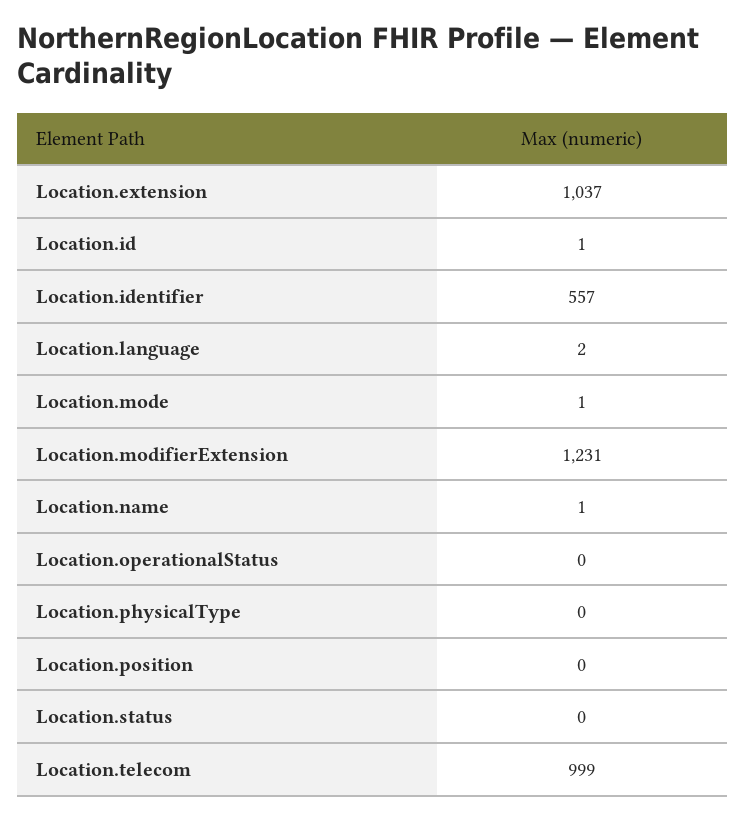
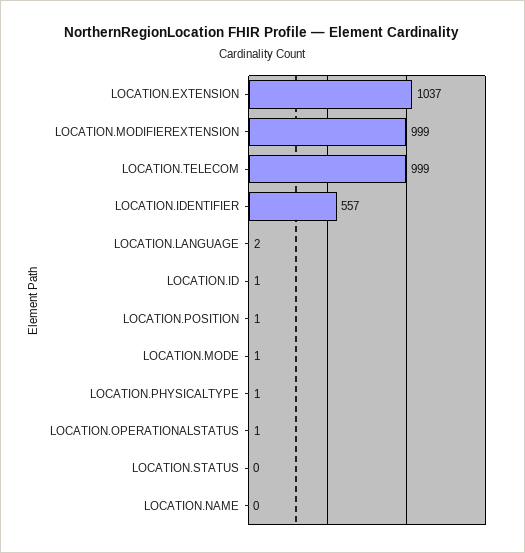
  {
    "Location.extension": 1037,
    "Location.id": 1,
    "Location.identifier": 557,
    "Location.language": 2,
    "Location.mode": 1,
-   "Location.modifierExtension": 1231,
+   "Location.modifierExtension": 999,
-   "Location.name": 1,
+   "Location.name": 0,
-   "Location.operationalStatus": 0,
+   "Location.operationalStatus": 1,
-   "Location.physicalType": 0,
+   "Location.physicalType": 1,
-   "Location.position": 0,
+   "Location.position": 1,
    "Location.status": 0,
    "Location.telecom": 999
  }

